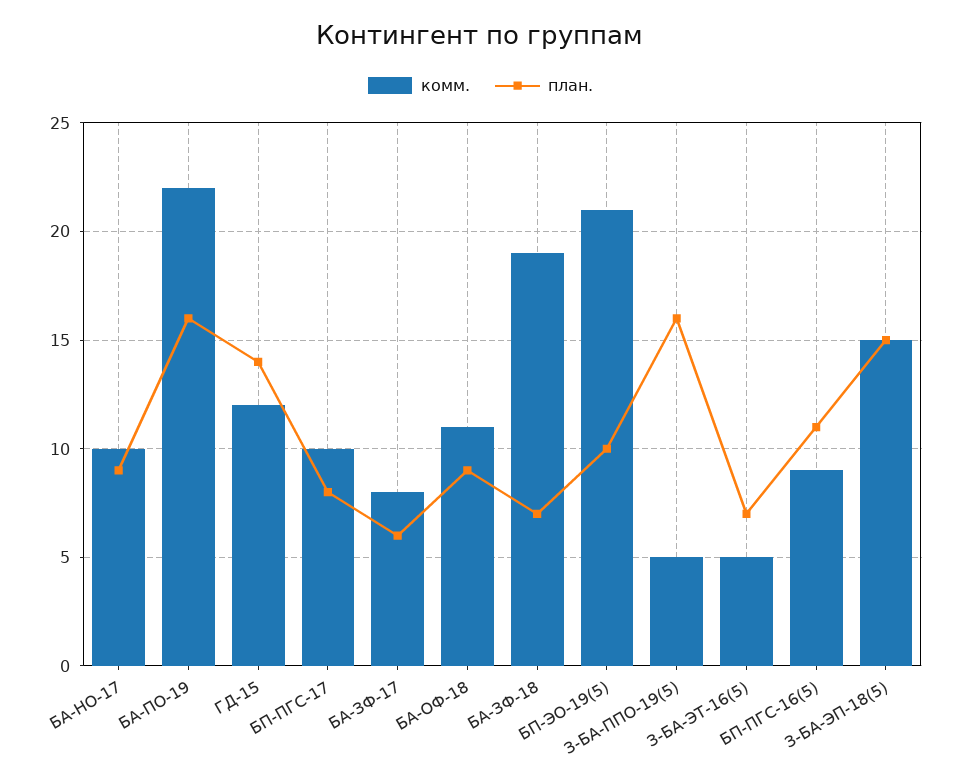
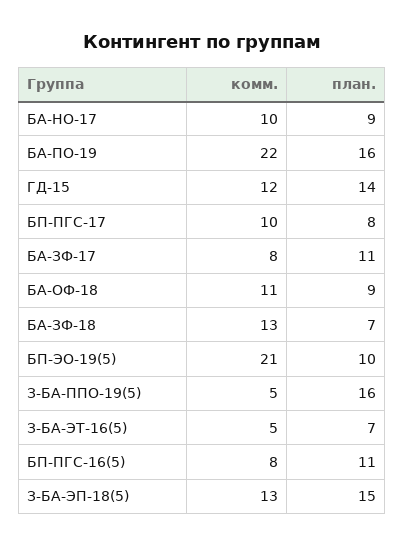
  {
    "комм.": {
      "БА-НО-17": 10,
      "БА-ПО-19": 22,
      "ГД-15": 12,
      "БП-ПГС-17": 10,
      "БА-ЗФ-17": 8,
      "БА-ОФ-18": 11,
-     "БА-ЗФ-18": 19,
+     "БА-ЗФ-18": 13,
      "БП-ЭО-19(5)": 21,
      "З-БА-ППО-19(5)": 5,
      "З-БА-ЭТ-16(5)": 5,
-     "БП-ПГС-16(5)": 9,
+     "БП-ПГС-16(5)": 8,
-     "З-БА-ЭП-18(5)": 15
+     "З-БА-ЭП-18(5)": 13
    },
    "план.": {
      "БА-НО-17": 9,
      "БА-ПО-19": 16,
      "ГД-15": 14,
      "БП-ПГС-17": 8,
-     "БА-ЗФ-17": 6,
+     "БА-ЗФ-17": 11,
      "БА-ОФ-18": 9,
      "БА-ЗФ-18": 7,
      "БП-ЭО-19(5)": 10,
      "З-БА-ППО-19(5)": 16,
      "З-БА-ЭТ-16(5)": 7,
      "БП-ПГС-16(5)": 11,
      "З-БА-ЭП-18(5)": 15
    }
  }

